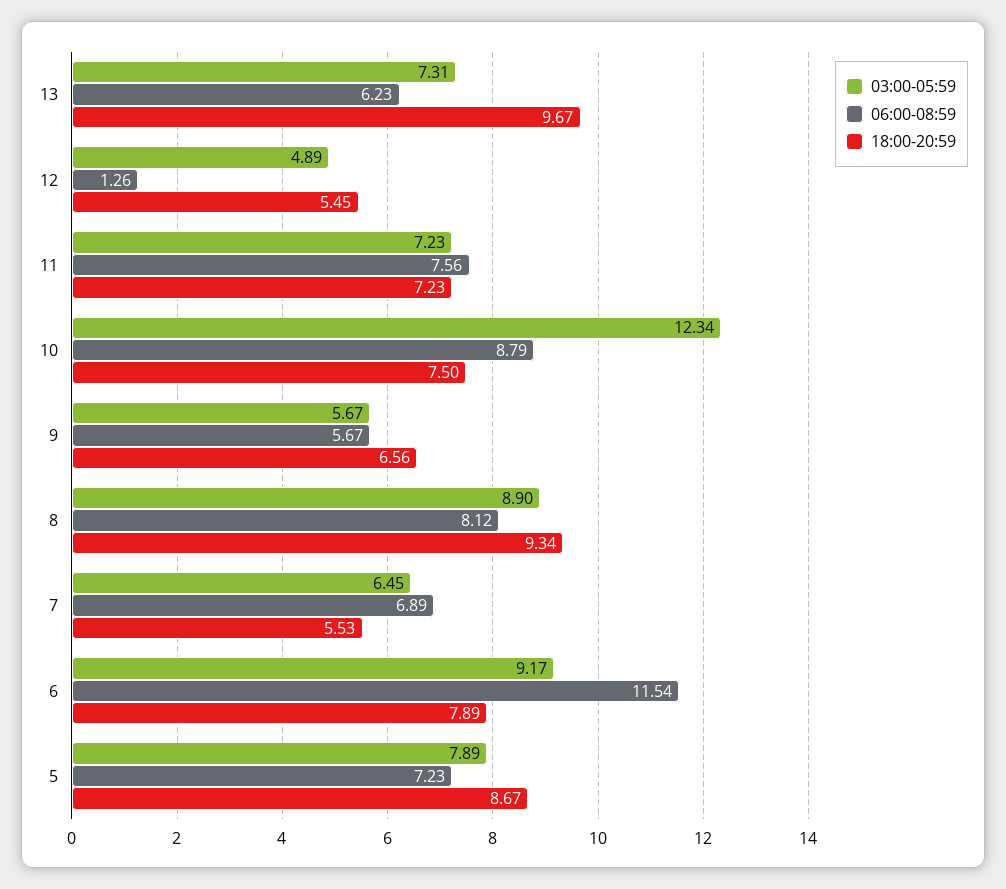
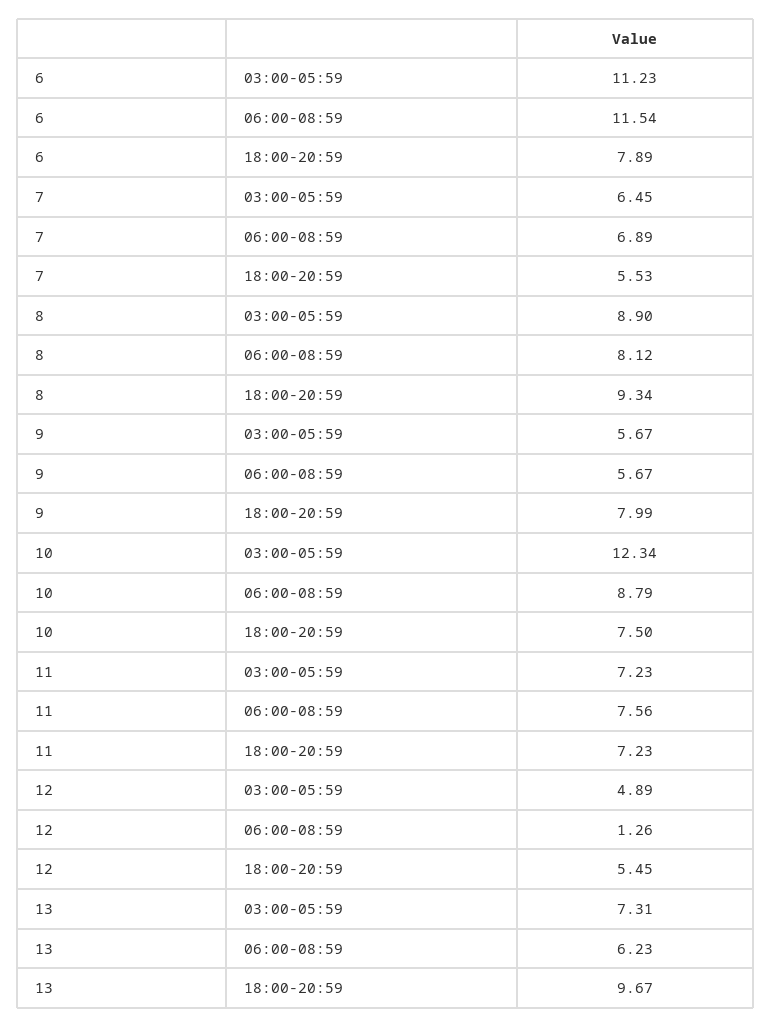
  {
    "03:00-05:59": {
      "13": 7.31,
      "12": 4.89,
      "11": 7.23,
      "10": 12.34,
      "9": 5.67,
      "8": 8.9,
      "7": 6.45,
-     "6": 9.17,
+     "6": 11.23
-     "5": 7.89
    },
    "06:00-08:59": {
      "13": 6.23,
      "12": 1.26,
      "11": 7.56,
      "10": 8.79,
      "9": 5.67,
      "8": 8.12,
      "7": 6.89,
-     "6": 11.54,
+     "6": 11.54
-     "5": 7.23
    },
    "18:00-20:59": {
      "13": 9.67,
      "12": 5.45,
      "11": 7.23,
      "10": 7.5,
-     "9": 6.56,
+     "9": 7.99,
      "8": 9.34,
      "7": 5.53,
-     "6": 7.89,
+     "6": 7.89
-     "5": 8.67
    }
  }

